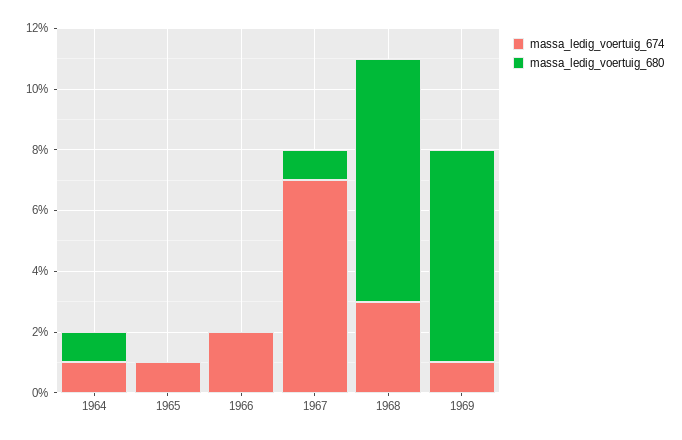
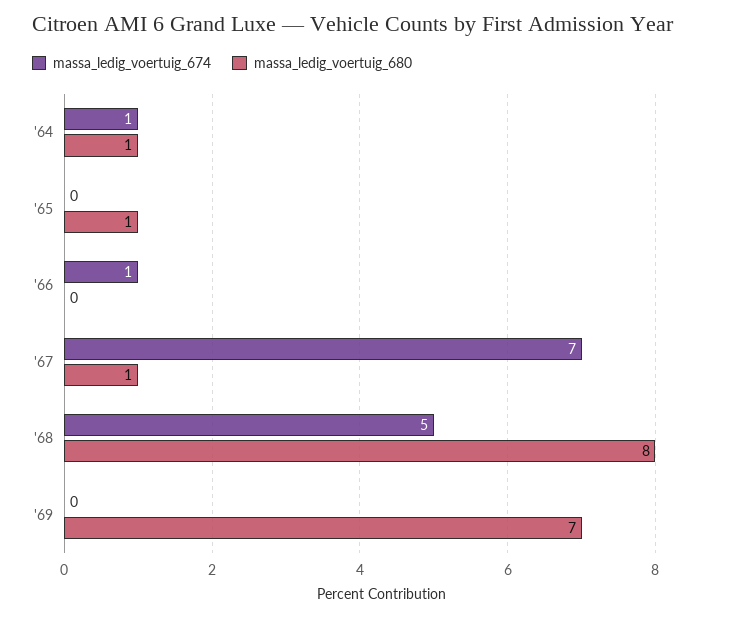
  {
    "massa_ledig_voertuig_674": {
      "1964": 1,
-     "1965": 1,
+     "1965": 0,
-     "1966": 2,
+     "1966": 1,
      "1967": 7,
-     "1968": 3,
+     "1968": 5,
-     "1969": 1
+     "1969": 0
    },
    "massa_ledig_voertuig_680": {
      "1964": 1,
-     "1965": 0,
+     "1965": 1,
      "1966": 0,
      "1967": 1,
      "1968": 8,
      "1969": 7
    }
  }

